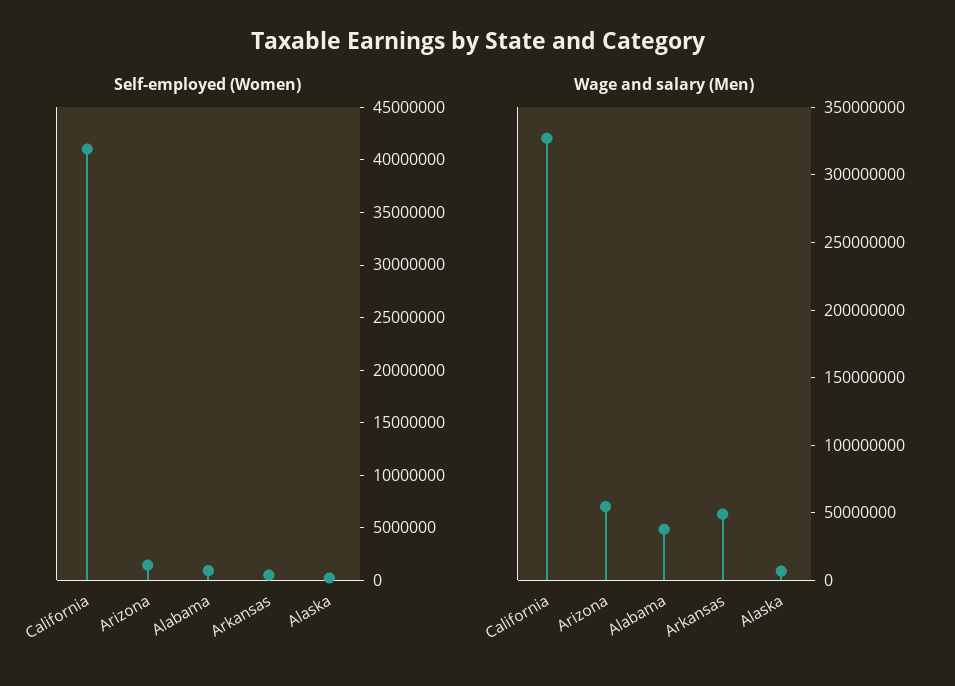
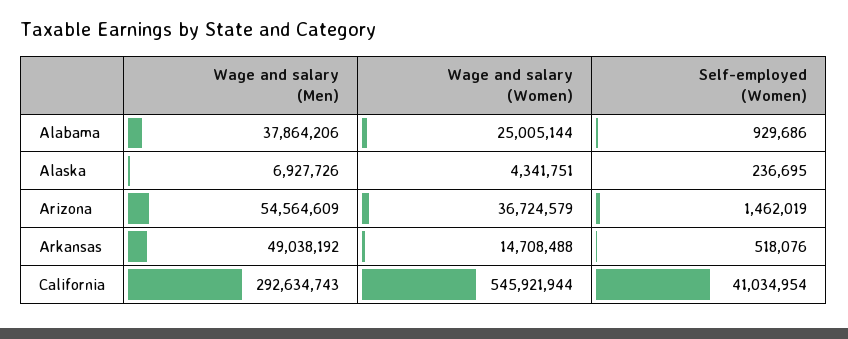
  {
    "Self-employed (Women)": {
      "California": 41034954,
      "Arizona": 1462019,
      "Alabama": 929686,
      "Arkansas": 518076,
      "Alaska": 236695
    },
    "Wage and salary (Men)": {
-     "California": 330000000,
+     "California": 292634743,
      "Arizona": 54564609,
      "Alabama": 37864206,
      "Arkansas": 49038192,
      "Alaska": 6927726
-   }
+   },
+   "Wage and salary (Women)": {
+     "Alabama": 25005144,
+     "Alaska": 4341751,
+     "Arizona": 36724579,
+     "Arkansas": 14708488,
+     "California": 545921944
+   }
  }

